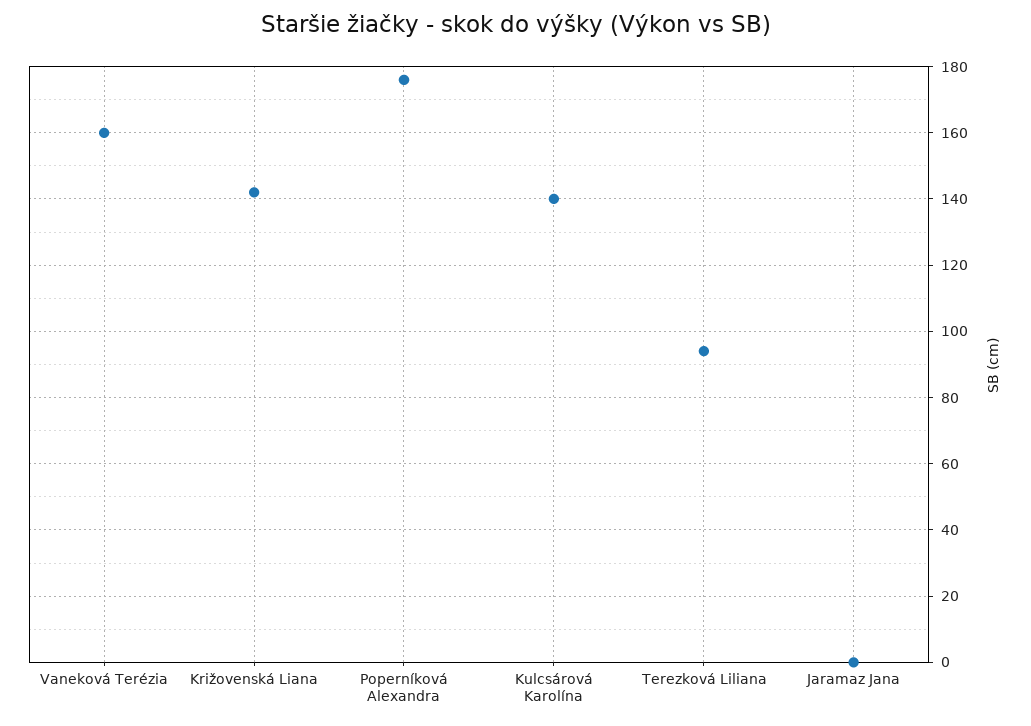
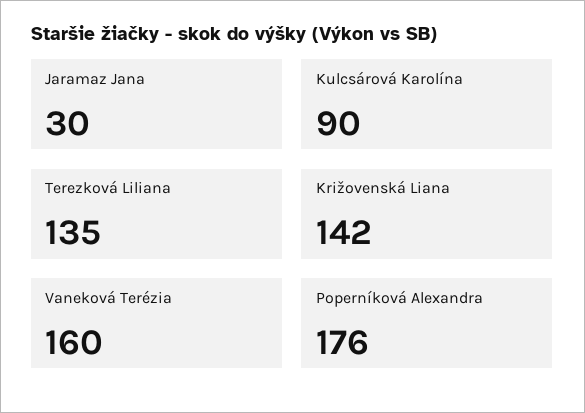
  {
    "Vaneková Terézia": 160,
    "Križovenská Liana": 142,
    "Poperníková Alexandra": 176,
-   "Kulcsárová Karolína": 140,
+   "Kulcsárová Karolína": 90,
-   "Terezková Liliana": 95,
+   "Terezková Liliana": 135,
-   "Jaramaz Jana": 0
+   "Jaramaz Jana": 30
  }

